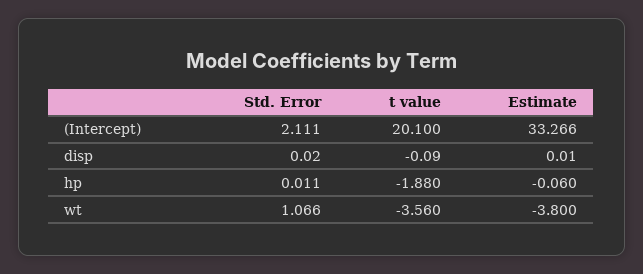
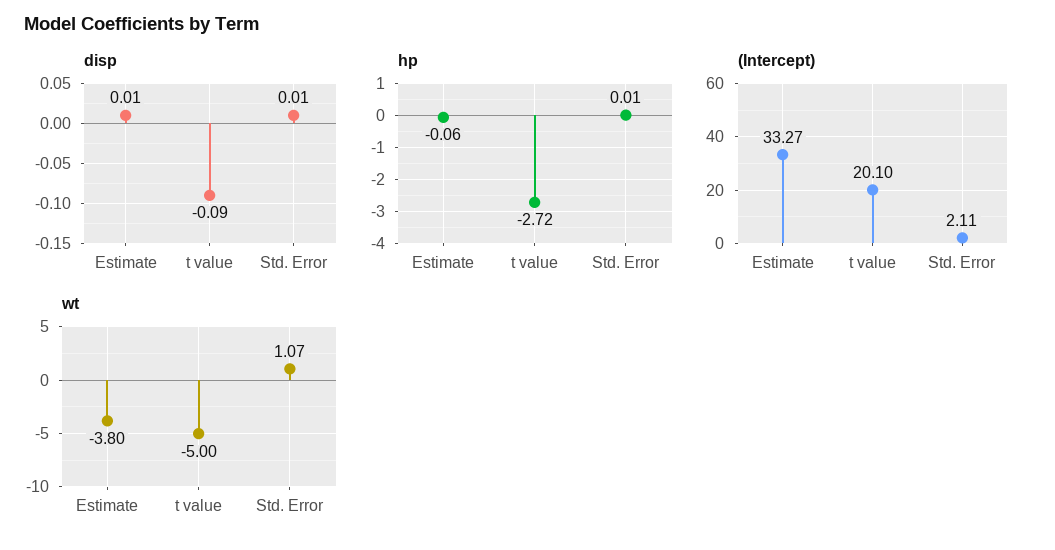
  {
    "(Intercept)": {
      "Std. Error": 2.111,
      "t value": 20.1,
      "Estimate": 33.266
    },
    "disp": {
-     "Std. Error": 0.02,
+     "Std. Error": 0.01,
      "t value": -0.09,
      "Estimate": 0.01
    },
    "hp": {
      "Std. Error": 0.011,
-     "t value": -1.88,
+     "t value": -2.72,
      "Estimate": -0.06
    },
    "wt": {
      "Std. Error": 1.066,
-     "t value": -3.56,
+     "t value": -5,
      "Estimate": -3.8
    }
  }

